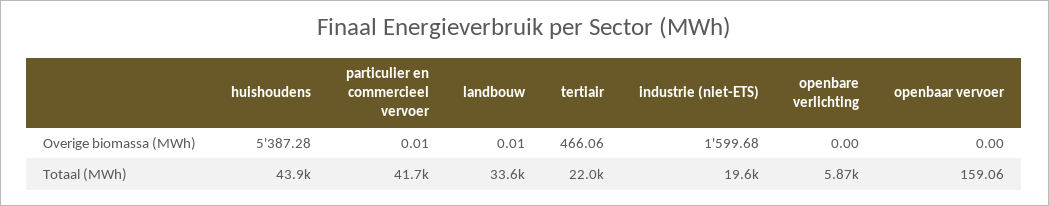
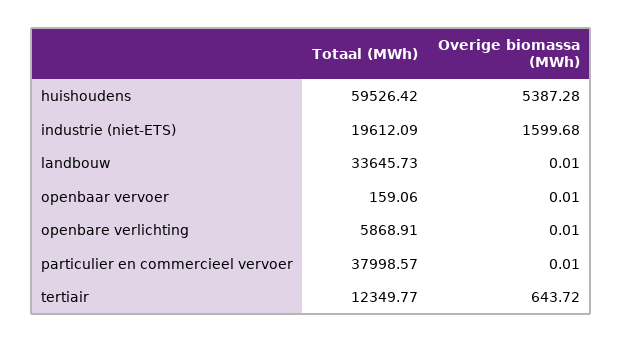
  {
    "huishoudens": {
      "Overige biomassa (MWh)": 5387.28,
-     "Totaal (MWh)": 43900
+     "Totaal (MWh)": 59526.42
    },
    "particulier en commercieel vervoer": {
      "Overige biomassa (MWh)": 0.01,
-     "Totaal (MWh)": 41700
+     "Totaal (MWh)": 37998.57
    },
    "landbouw": {
      "Overige biomassa (MWh)": 0.01,
      "Totaal (MWh)": 33645.73
    },
    "tertiair": {
-     "Overige biomassa (MWh)": 466.06,
+     "Overige biomassa (MWh)": 643.72,
-     "Totaal (MWh)": 22000
+     "Totaal (MWh)": 12349.77
    },
    "industrie (niet-ETS)": {
      "Overige biomassa (MWh)": 1599.68,
      "Totaal (MWh)": 19612.09
    },
    "openbare verlichting": {
-     "Overige biomassa (MWh)": 0,
+     "Overige biomassa (MWh)": 0.01,
      "Totaal (MWh)": 5868.91
    },
    "openbaar vervoer": {
-     "Overige biomassa (MWh)": 0,
+     "Overige biomassa (MWh)": 0.01,
      "Totaal (MWh)": 159.06
    }
  }

